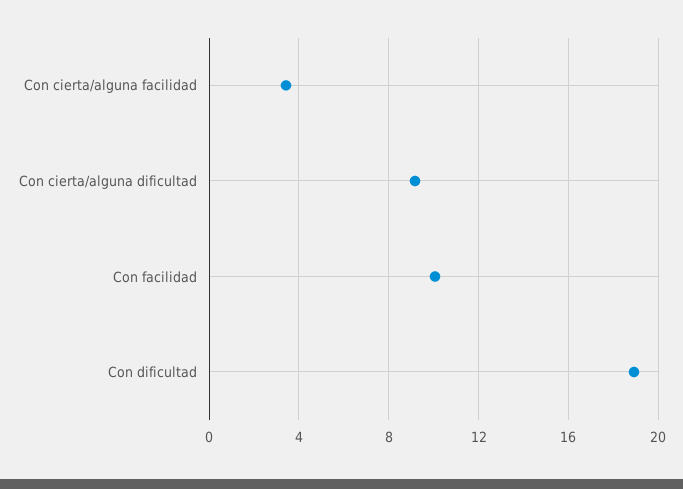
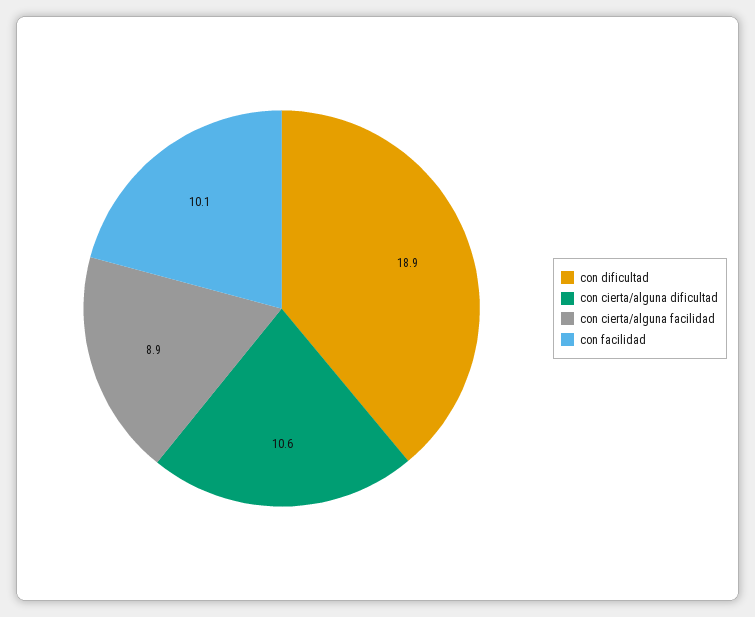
  {
-   "Con cierta/alguna facilidad": 3.5,
+   "Con cierta/alguna facilidad": 8.9,
-   "Con cierta/alguna dificultad": 9,
+   "Con cierta/alguna dificultad": 10.6,
    "Con facilidad": 10.1,
    "Con dificultad": 18.9
  }

